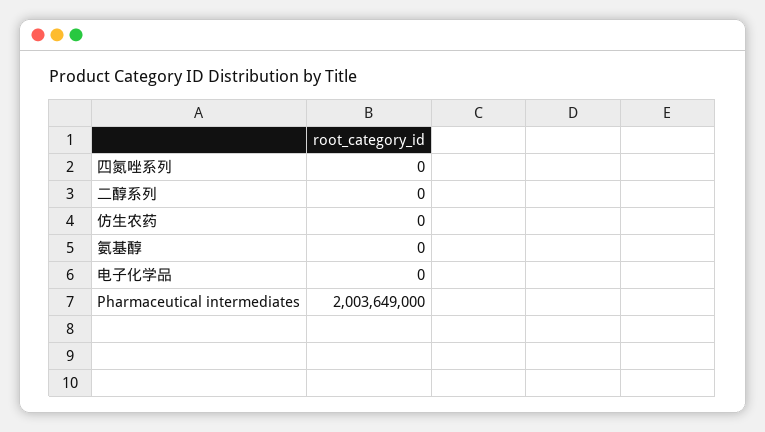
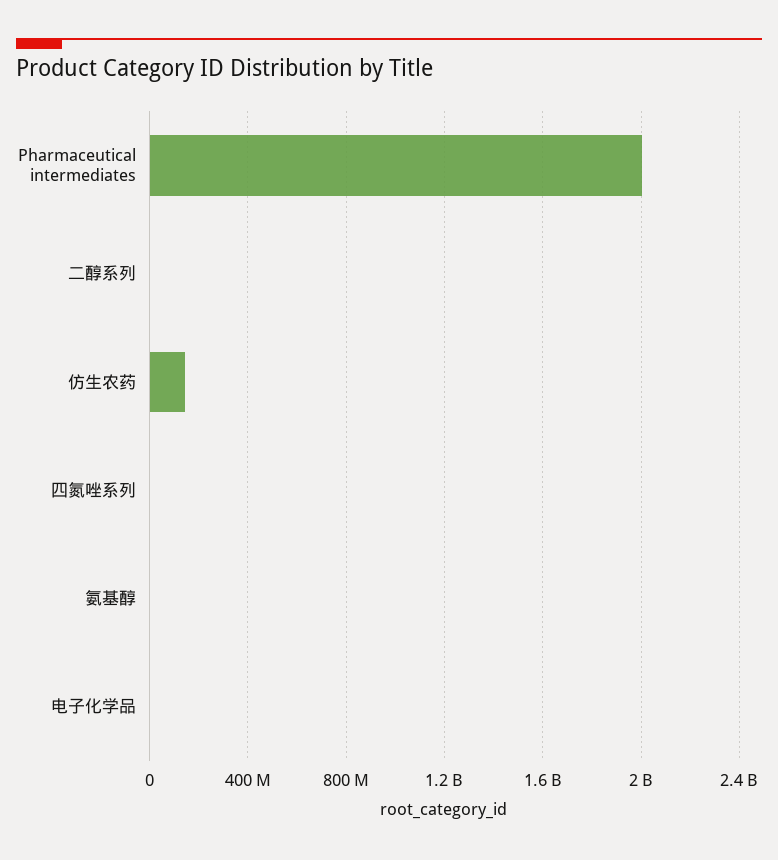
  {
    "四氮唑系列": 0,
    "二醇系列": 0,
-   "仿生农药": 0,
+   "仿生农药": 150000000,
    "氨基醇": 0,
    "电子化学品": 0,
    "Pharmaceutical intermediates": 2003649000
  }

